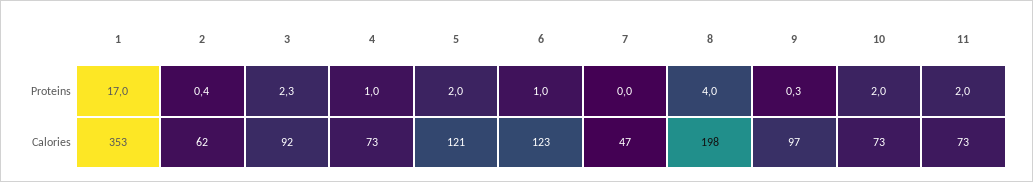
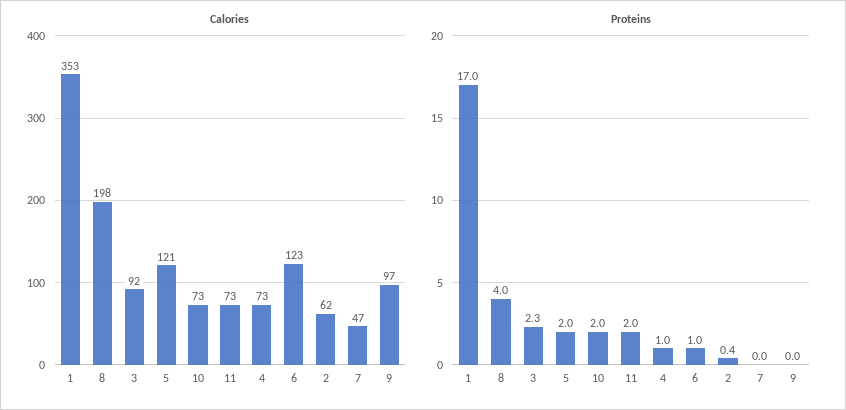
  {
    "Proteins": {
      "1": 17,
      "2": 0.4,
      "3": 2.3,
      "4": 1,
      "5": 2,
      "6": 1,
      "7": 0,
      "8": 4,
-     "9": 0.3,
+     "9": 0,
      "10": 2,
      "11": 2
    },
    "Calories": {
      "1": 353,
      "2": 62,
      "3": 92,
      "4": 73,
      "5": 121,
      "6": 123,
      "7": 47,
      "8": 198,
      "9": 97,
      "10": 73,
      "11": 73
    }
  }

